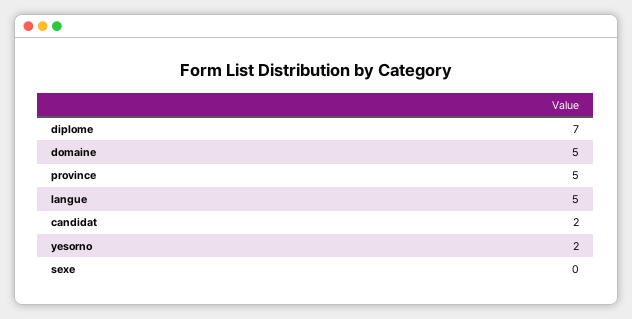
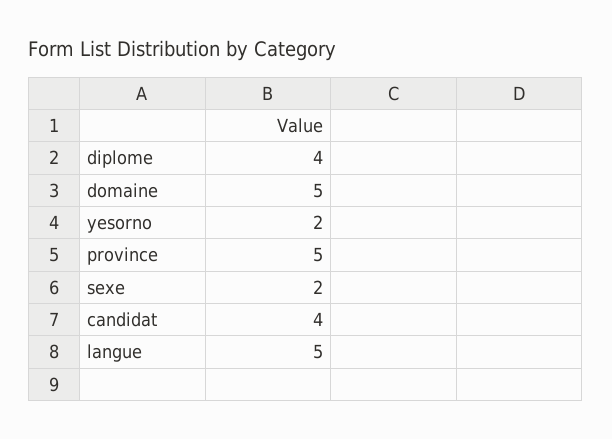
  {
-   "diplome": 7,
+   "diplome": 4,
    "domaine": 5,
    "province": 5,
    "langue": 5,
-   "candidat": 2,
+   "candidat": 4,
    "yesorno": 2,
-   "sexe": 0
+   "sexe": 2
  }

